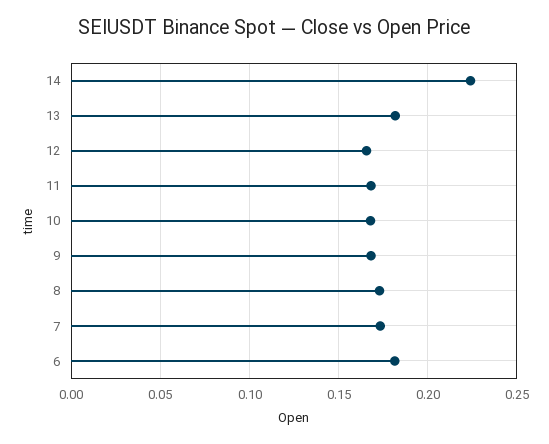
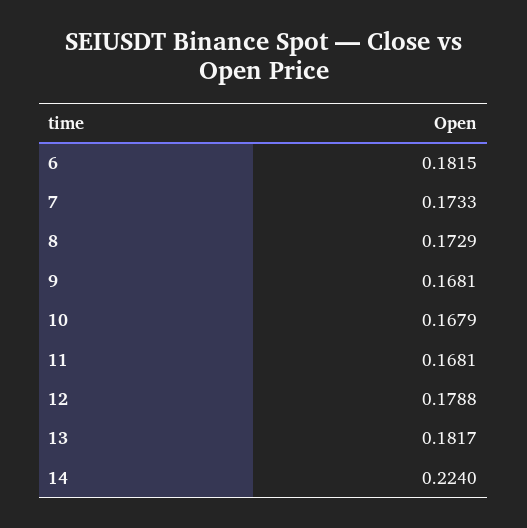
  {
    "14": 0.224,
    "13": 0.1817,
-   "12": 0.165,
+   "12": 0.1788,
    "11": 0.1681,
    "10": 0.1679,
    "9": 0.1681,
    "8": 0.1729,
    "7": 0.1733,
    "6": 0.1815
  }

